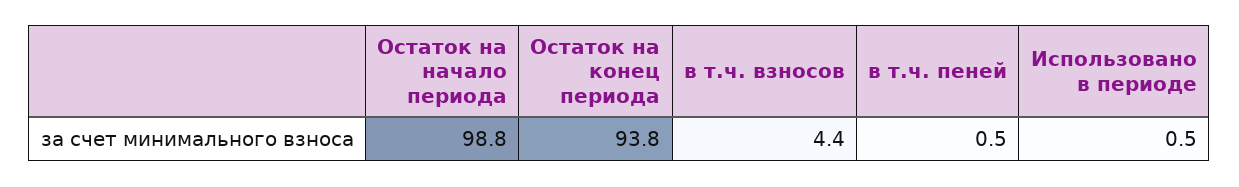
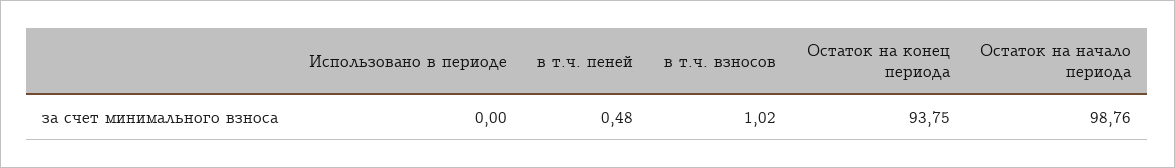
  {
    "Остаток на начало периода": 98.76,
    "Остаток на конец периода": 93.75,
-   "в т.ч. взносов": 4.4,
+   "в т.ч. взносов": 1.02,
    "в т.ч. пеней": 0.48,
-   "Использовано в периоде": 0.5
+   "Использовано в периоде": 0
  }

